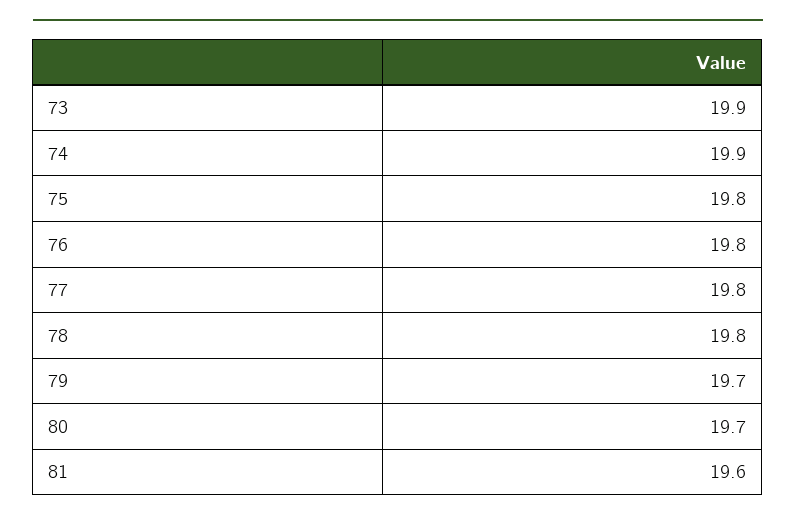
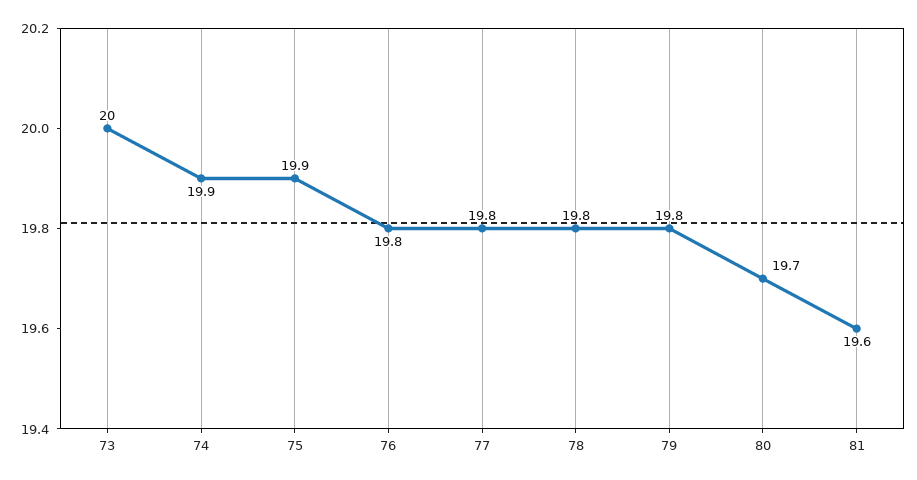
  {
-   "73": 19.9,
+   "73": 20,
    "74": 19.9,
-   "75": 19.8,
+   "75": 19.9,
    "76": 19.8,
    "77": 19.8,
    "78": 19.8,
-   "79": 19.7,
+   "79": 19.8,
    "80": 19.7,
    "81": 19.6
  }

